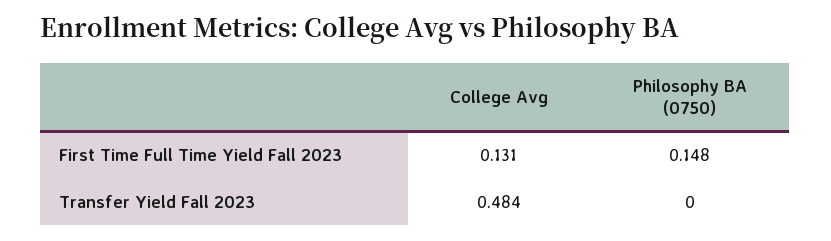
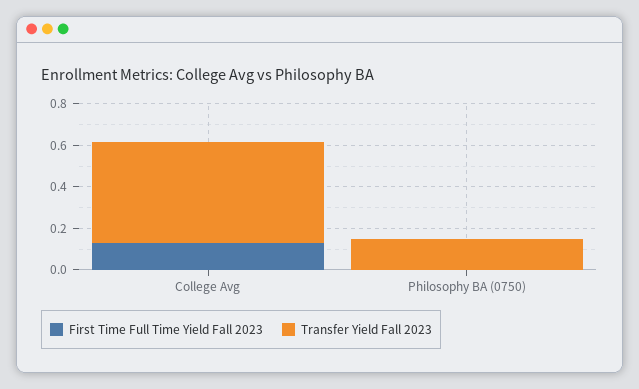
  {
    "First Time Full Time Yield Fall 2023": {
      "College Avg": 0.131,
-     "Philosophy BA (0750)": 0.148
+     "Philosophy BA (0750)": 0
    },
    "Transfer Yield Fall 2023": {
      "College Avg": 0.484,
-     "Philosophy BA (0750)": 0
+     "Philosophy BA (0750)": 0.15
    }
  }

